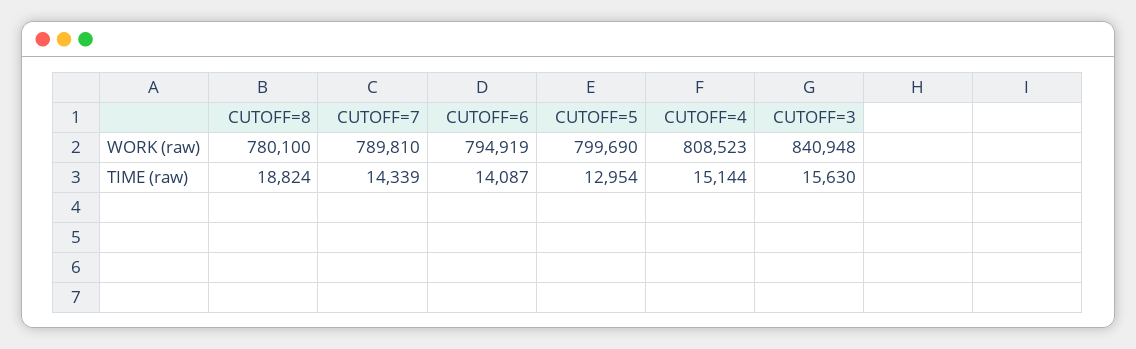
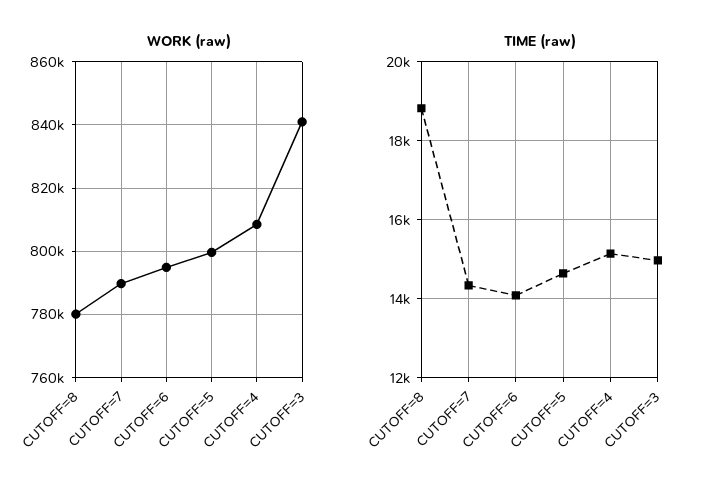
  {
    "WORK (raw)": {
      "CUTOFF=8": 780100,
      "CUTOFF=7": 789810,
      "CUTOFF=6": 794919,
      "CUTOFF=5": 799690,
      "CUTOFF=4": 808523,
      "CUTOFF=3": 840948
    },
    "TIME (raw)": {
      "CUTOFF=8": 18824,
      "CUTOFF=7": 14339,
      "CUTOFF=6": 14087,
-     "CUTOFF=5": 12954,
+     "CUTOFF=5": 14600,
      "CUTOFF=4": 15144,
-     "CUTOFF=3": 15630
+     "CUTOFF=3": 15000
    }
  }

